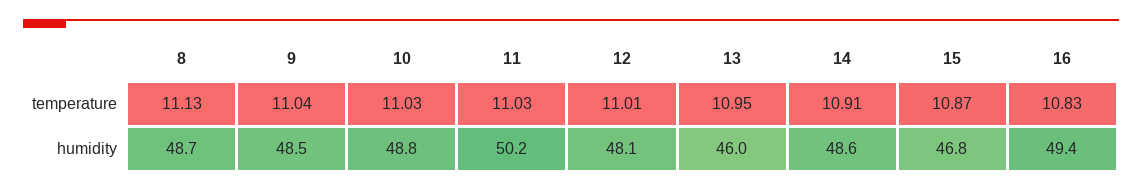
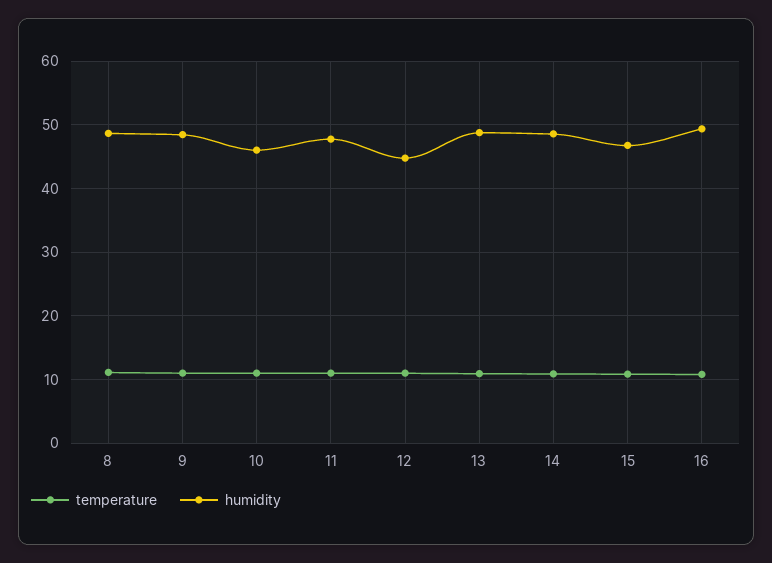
  {
    "temperature": {
      "8": 11.13,
      "9": 11.04,
      "10": 11.03,
      "11": 11.03,
      "12": 11.01,
      "13": 10.95,
      "14": 10.91,
      "15": 10.87,
      "16": 10.83
    },
    "humidity": {
      "8": 48.7,
      "9": 48.5,
-     "10": 48.8,
+     "10": 46,
-     "11": 50.2,
+     "11": 48,
-     "12": 48.1,
+     "12": 45,
-     "13": 46,
+     "13": 49,
      "14": 48.6,
      "15": 46.8,
      "16": 49.4
    }
  }

